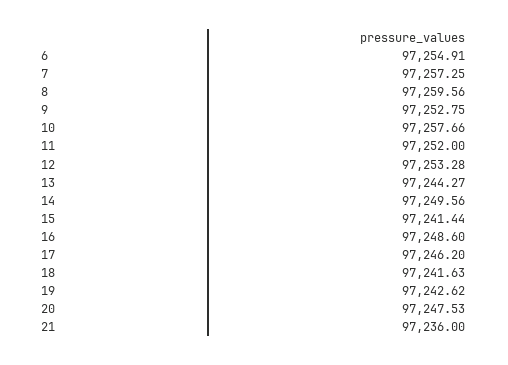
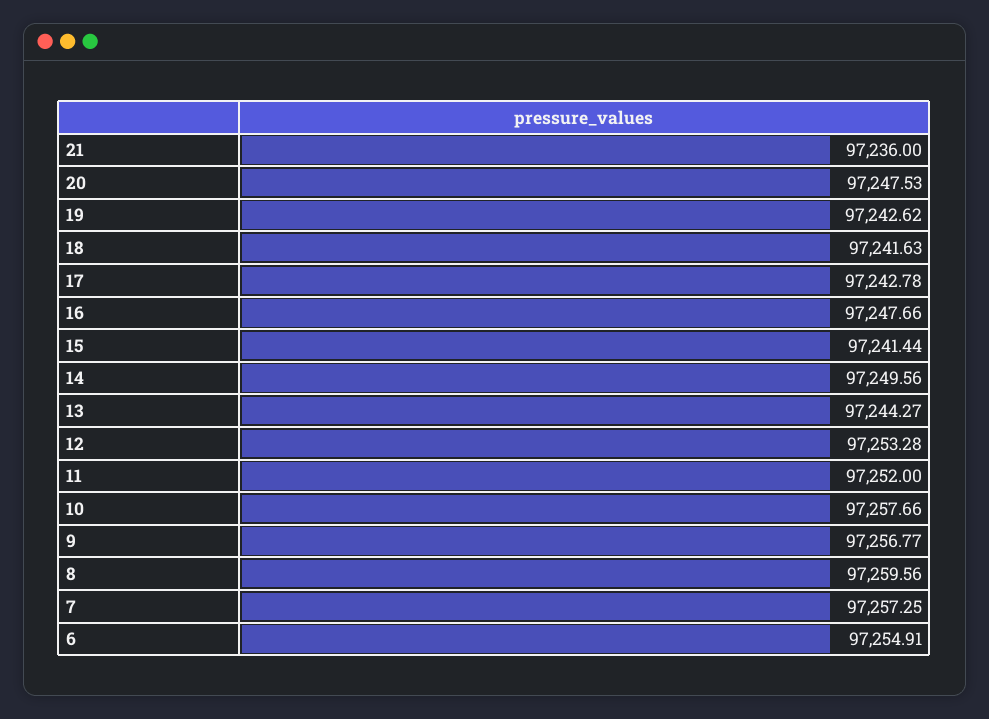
  {
    "6": 97254.91,
    "7": 97257.25,
    "8": 97259.56,
-   "9": 97252.75,
+   "9": 97256.77,
    "10": 97257.66,
    "11": 97252,
    "12": 97253.28,
    "13": 97244.27,
    "14": 97249.56,
    "15": 97241.44,
-   "16": 97248.6,
+   "16": 97247.66,
-   "17": 97246.2,
+   "17": 97242.78,
    "18": 97241.63,
    "19": 97242.62,
    "20": 97247.53,
    "21": 97236
  }

